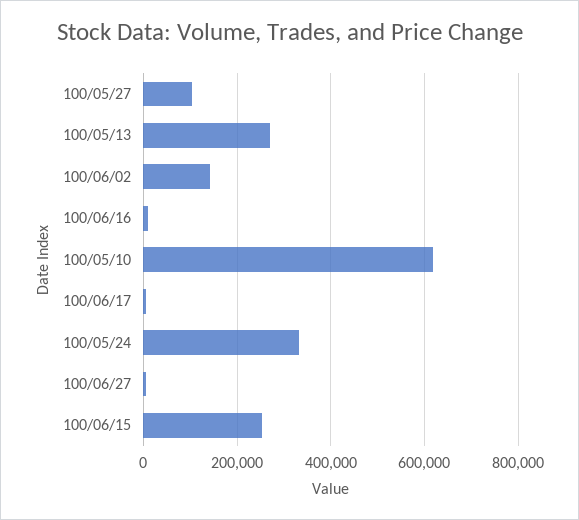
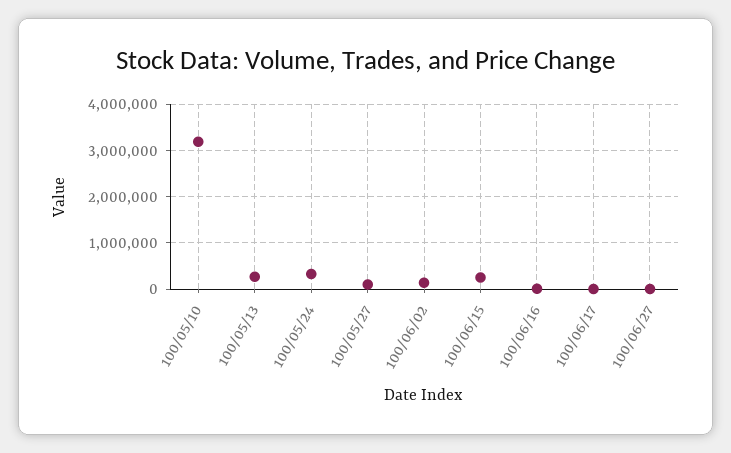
  {
    "100/05/27": 100000,
    "100/05/13": 280000,
    "100/06/02": 140000,
    "100/06/16": 0,
-   "100/05/10": 620000,
+   "100/05/10": 3200000,
    "100/06/17": 0,
    "100/05/24": 340000,
    "100/06/27": 0,
    "100/06/15": 260000
  }

